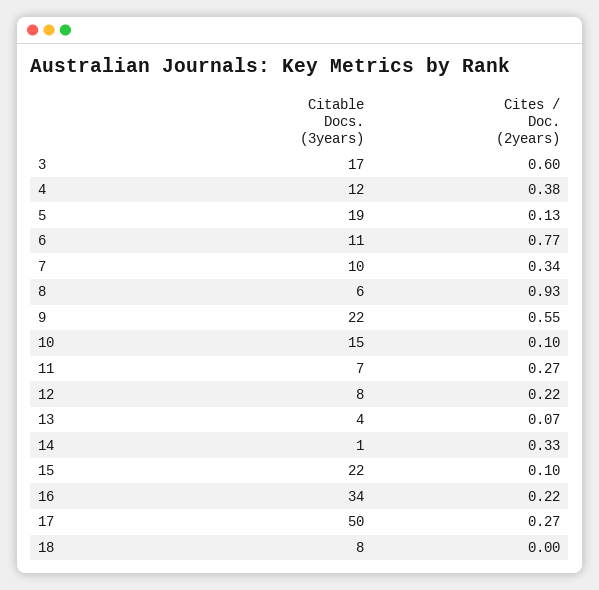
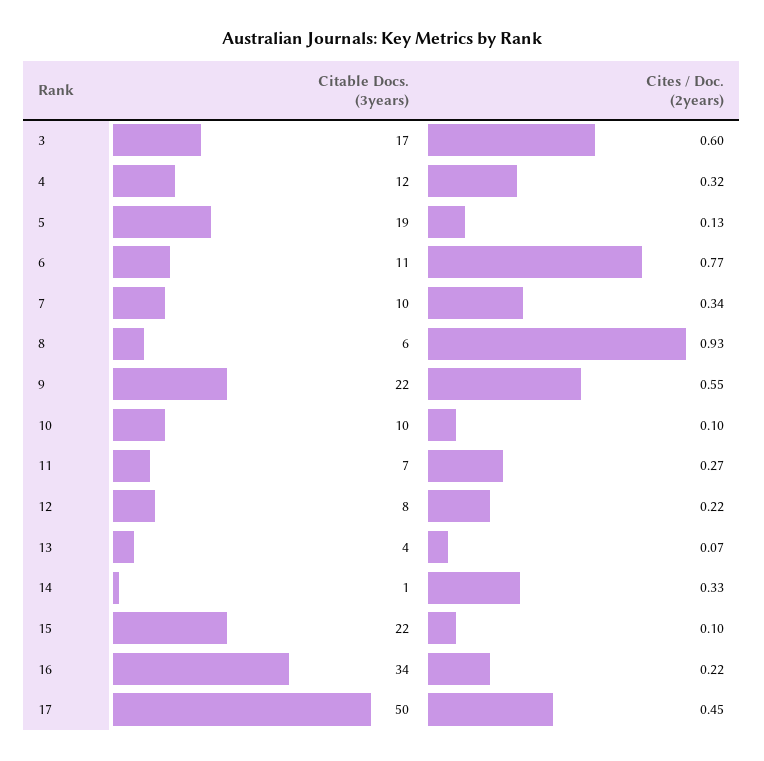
  {
    "Citable Docs. (3years)": {
      "3": 17,
      "4": 12,
      "5": 19,
      "6": 11,
      "7": 10,
      "8": 6,
      "9": 22,
-     "10": 15,
+     "10": 10,
      "11": 7,
      "12": 8,
      "13": 4,
      "14": 1,
      "15": 22,
      "16": 34,
-     "17": 50,
+     "17": 50
-     "18": 8
    },
    "Cites / Doc. (2years)": {
      "3": 0.6,
-     "4": 0.38,
+     "4": 0.32,
      "5": 0.13,
      "6": 0.77,
      "7": 0.34,
      "8": 0.93,
      "9": 0.55,
      "10": 0.1,
      "11": 0.27,
      "12": 0.22,
      "13": 0.07,
      "14": 0.33,
      "15": 0.1,
      "16": 0.22,
-     "17": 0.27,
+     "17": 0.45
-     "18": 0
    }
  }

